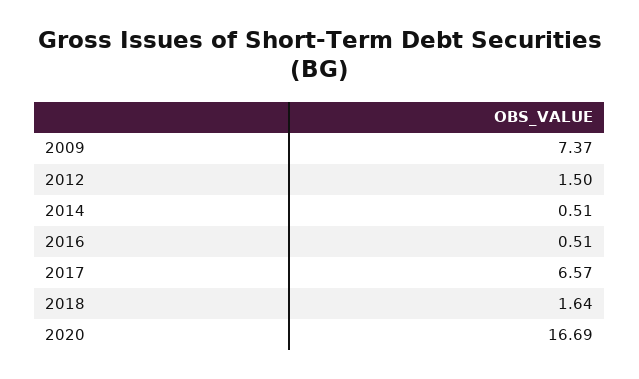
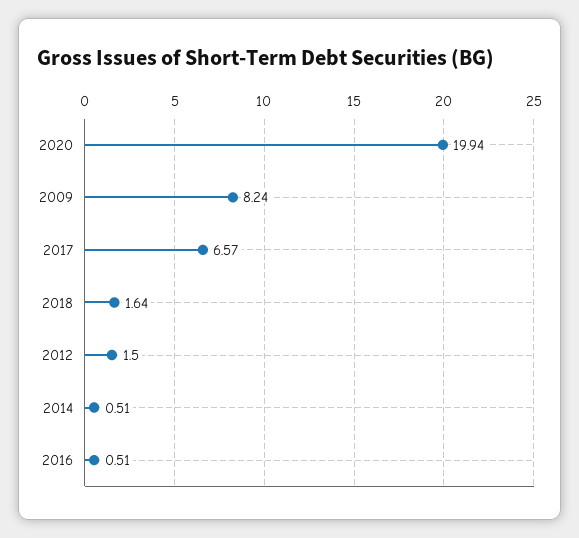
  {
-   "2009": 7.37,
+   "2009": 8.24,
    "2012": 1.5,
    "2014": 0.51,
    "2016": 0.51,
    "2017": 6.57,
    "2018": 1.64,
-   "2020": 16.69
+   "2020": 19.94
  }

